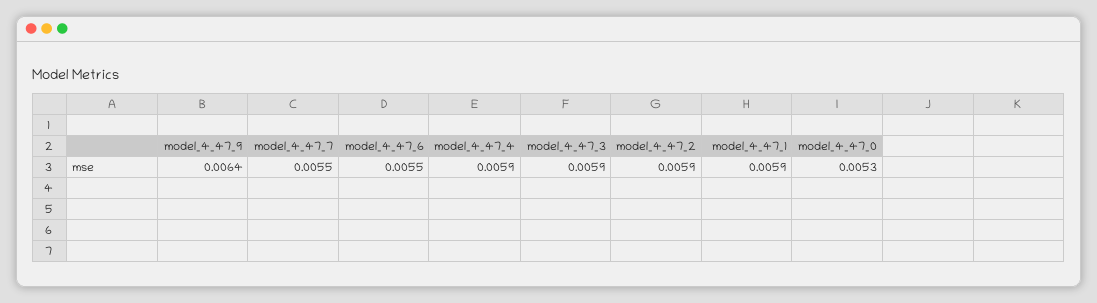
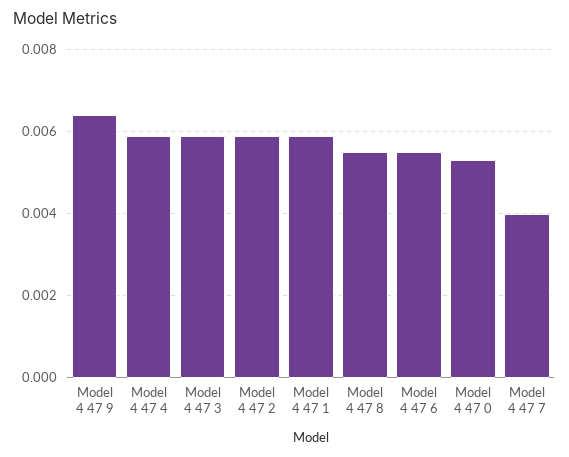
  {
    "model_4_47_9": 0.0064,
-   "model_4_47_7": 0.0055,
+   "model_4_47_7": 0.004,
    "model_4_47_6": 0.0055,
    "model_4_47_4": 0.0059,
    "model_4_47_3": 0.0059,
    "model_4_47_2": 0.0059,
    "model_4_47_1": 0.0059,
-   "model_4_47_0": 0.0053
+   "model_4_47_0": 0.0053,
+   "Model 4 47 8": 0.0055
  }

